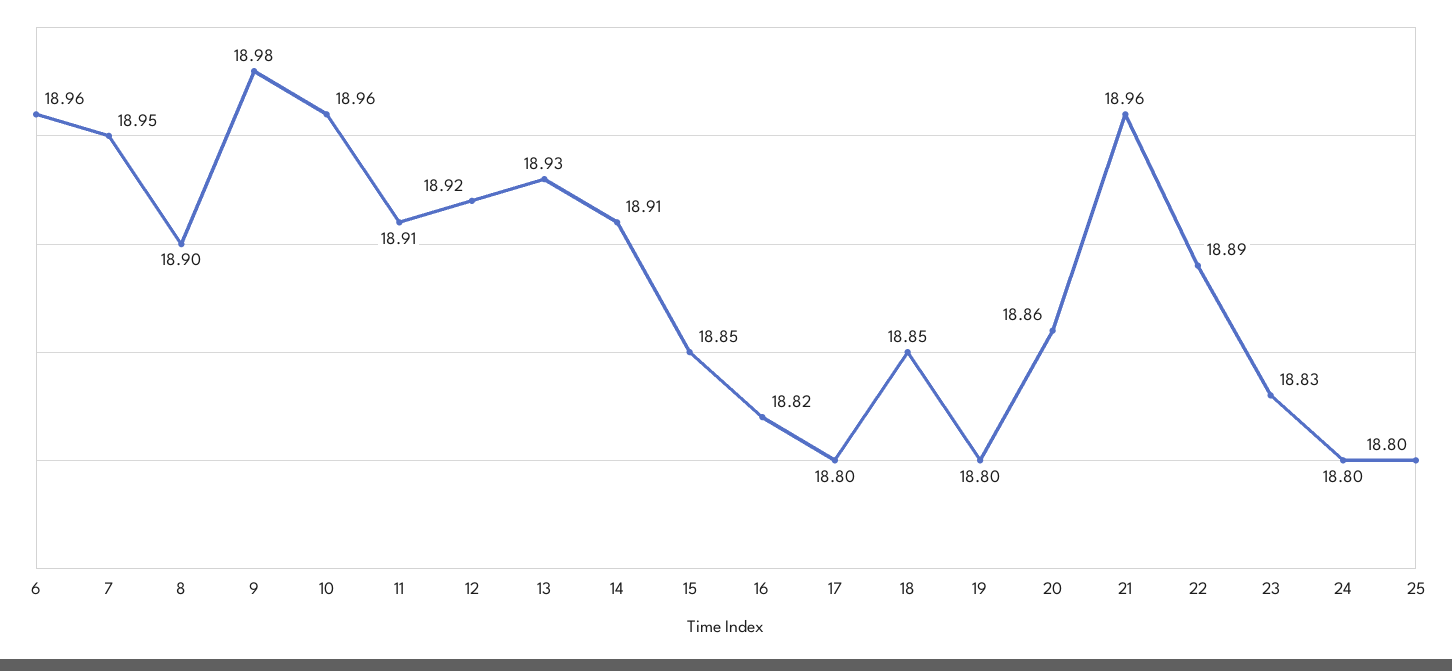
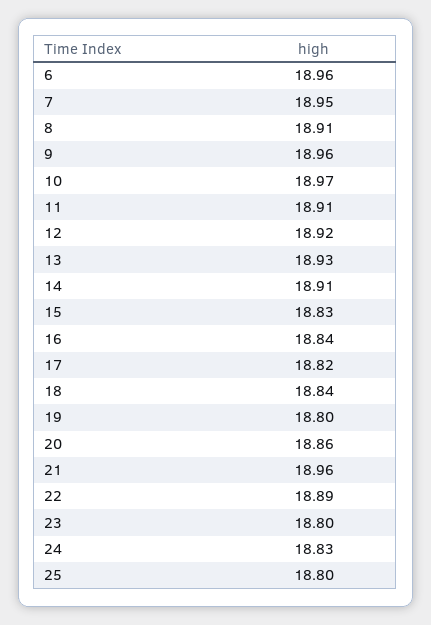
  {
    "6": 18.96,
    "7": 18.95,
-   "8": 18.9,
+   "8": 18.91,
-   "9": 18.98,
+   "9": 18.96,
-   "10": 18.96,
+   "10": 18.97,
    "11": 18.91,
    "12": 18.92,
    "13": 18.93,
    "14": 18.91,
-   "15": 18.85,
+   "15": 18.83,
-   "16": 18.82,
+   "16": 18.84,
-   "17": 18.8,
+   "17": 18.82,
-   "18": 18.85,
+   "18": 18.84,
    "19": 18.8,
    "20": 18.86,
    "21": 18.96,
    "22": 18.89,
-   "23": 18.83,
+   "23": 18.8,
-   "24": 18.8,
+   "24": 18.83,
    "25": 18.8
  }

